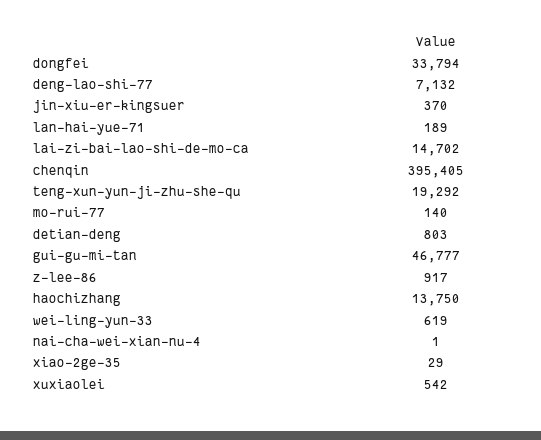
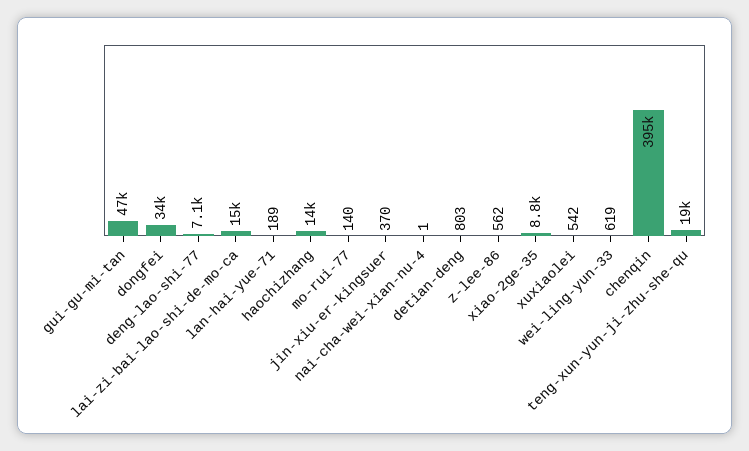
  {
    "dongfei": 33794,
    "deng-lao-shi-77": 7132,
    "jin-xiu-er-kingsuer": 370,
    "lan-hai-yue-71": 189,
    "lai-zi-bai-lao-shi-de-mo-ca": 14702,
    "chenqin": 395405,
    "teng-xun-yun-ji-zhu-she-qu": 19292,
    "mo-rui-77": 140,
    "detian-deng": 803,
    "gui-gu-mi-tan": 46777,
-   "z-lee-86": 917,
+   "z-lee-86": 562,
    "haochizhang": 13750,
    "wei-ling-yun-33": 619,
    "nai-cha-wei-xian-nu-4": 1,
-   "xiao-2ge-35": 29,
+   "xiao-2ge-35": 8800,
    "xuxiaolei": 542
  }

